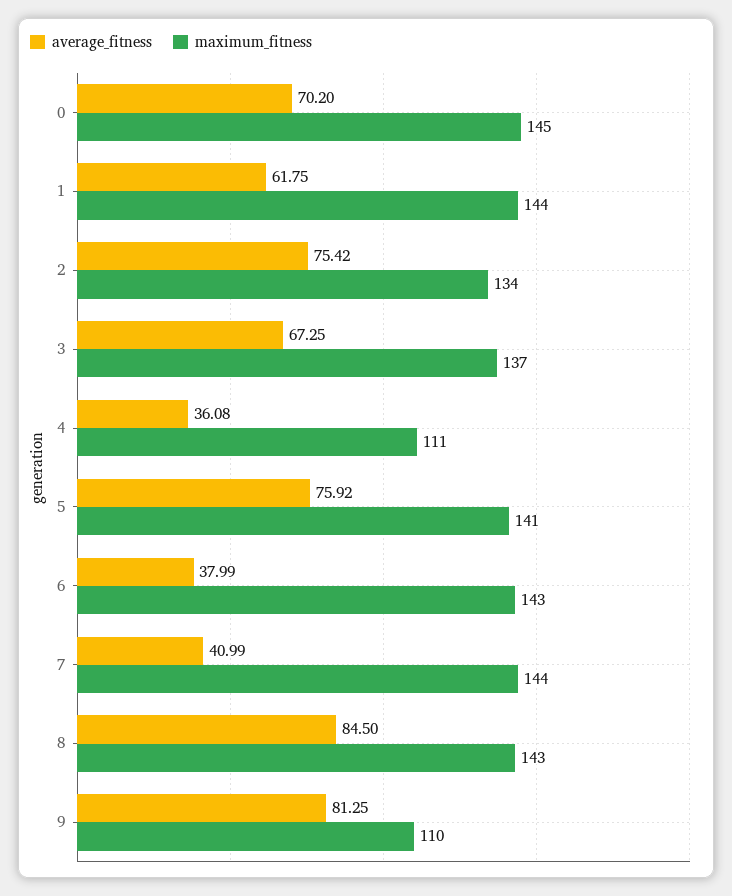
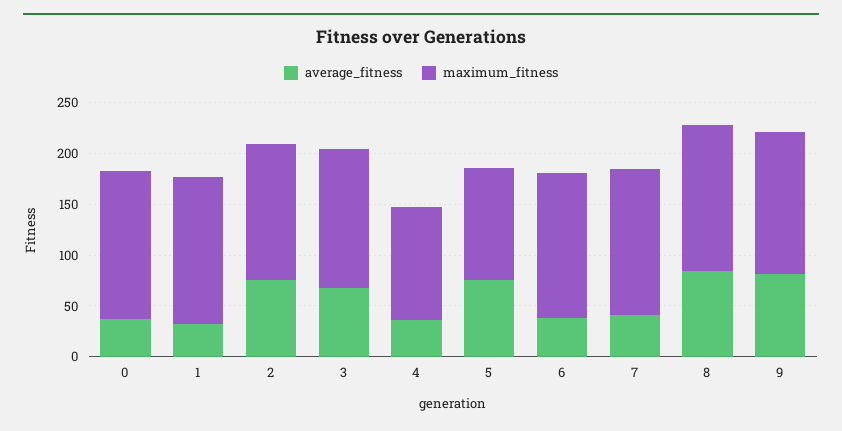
  {
    "average_fitness": {
-     "0": 70.2,
+     "0": 40,
-     "1": 61.75,
+     "1": 30,
      "2": 75.42,
      "3": 67.25,
      "4": 36.08,
      "5": 75.92,
      "6": 37.99,
      "7": 40.99,
      "8": 84.5,
      "9": 81.25
    },
    "maximum_fitness": {
      "0": 145,
      "1": 144,
      "2": 134,
      "3": 137,
      "4": 111,
-     "5": 141,
+     "5": 110,
      "6": 143,
      "7": 144,
      "8": 143,
-     "9": 110
+     "9": 140
    }
  }

